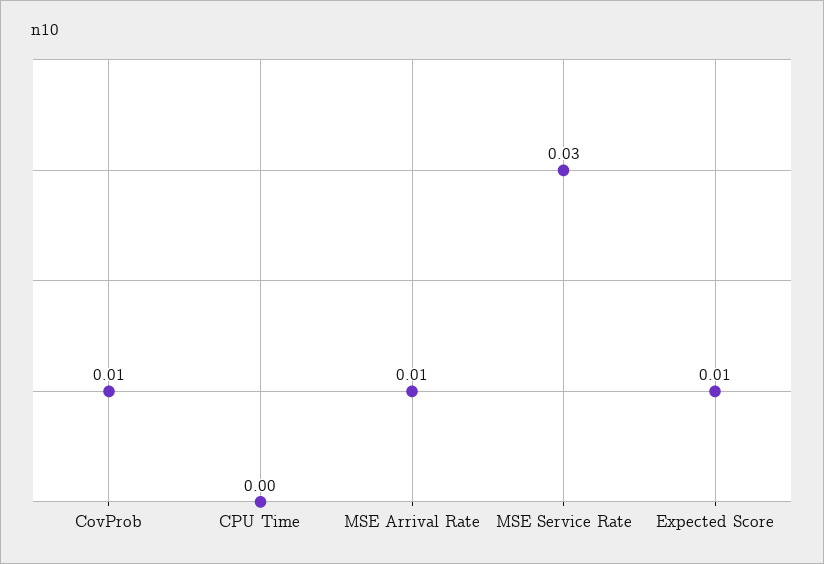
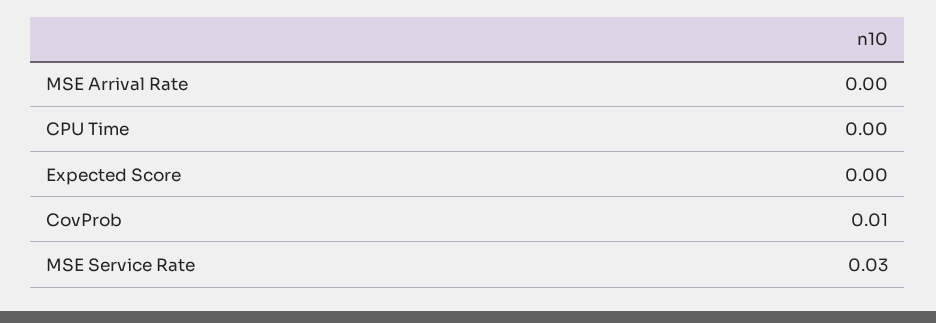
  {
    "CovProb": 0.01,
    "CPU Time": 0,
-   "MSE Arrival Rate": 0.01,
+   "MSE Arrival Rate": 0,
    "MSE Service Rate": 0.03,
-   "Expected Score": 0.01
+   "Expected Score": 0
  }

